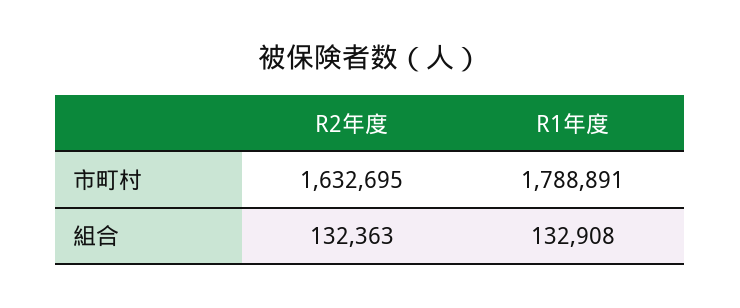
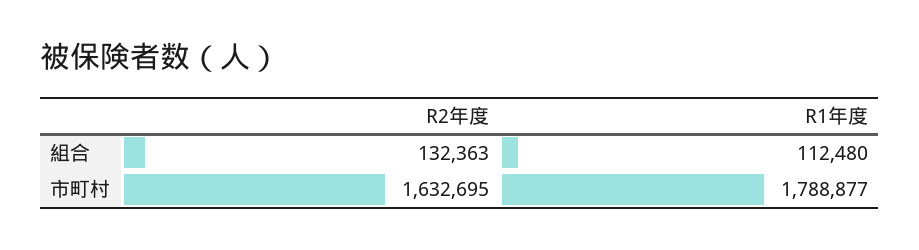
  {
    "R2年度": {
      "市町村": 1632695,
      "組合": 132363
    },
    "R1年度": {
-     "市町村": 1788891,
+     "市町村": 1788877,
-     "組合": 132908
+     "組合": 112480
    }
  }

